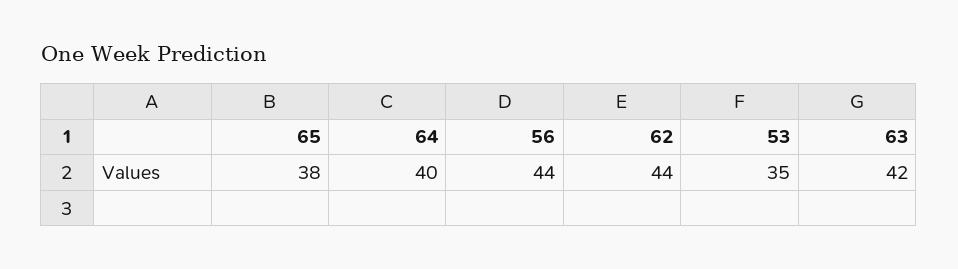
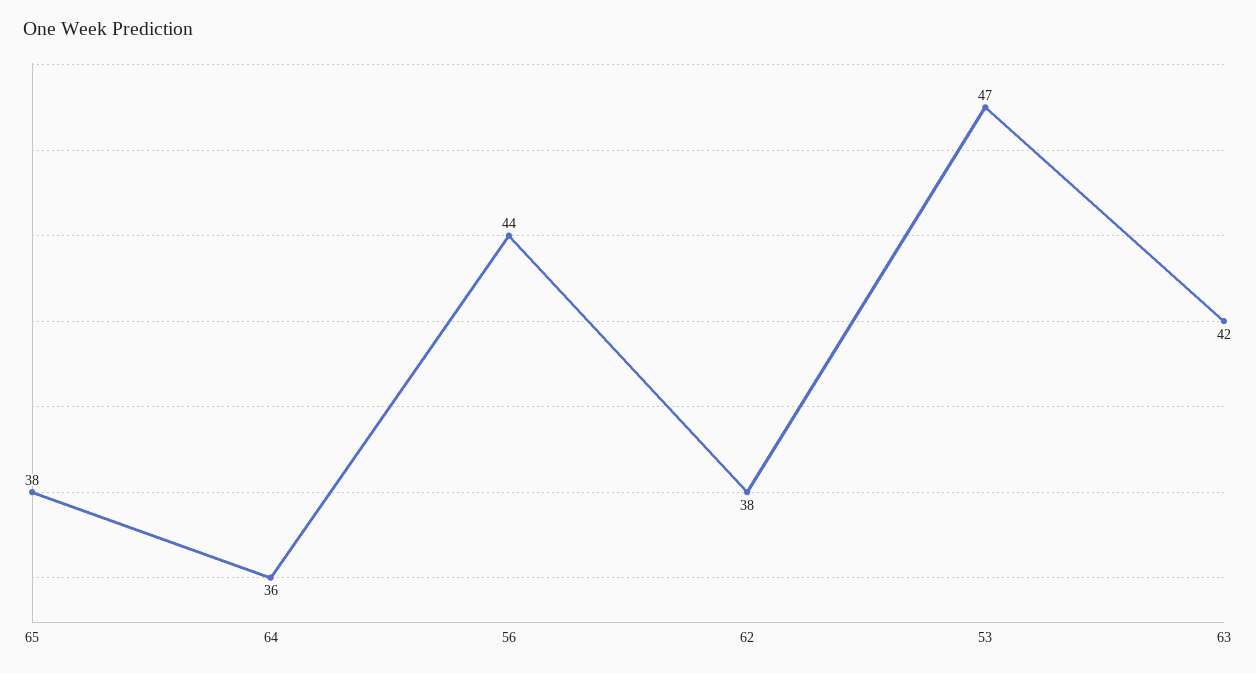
  {
    "65": 38,
-   "64": 40,
+   "64": 36,
    "56": 44,
-   "62": 44,
+   "62": 38,
-   "53": 35,
+   "53": 47,
    "63": 42
  }

